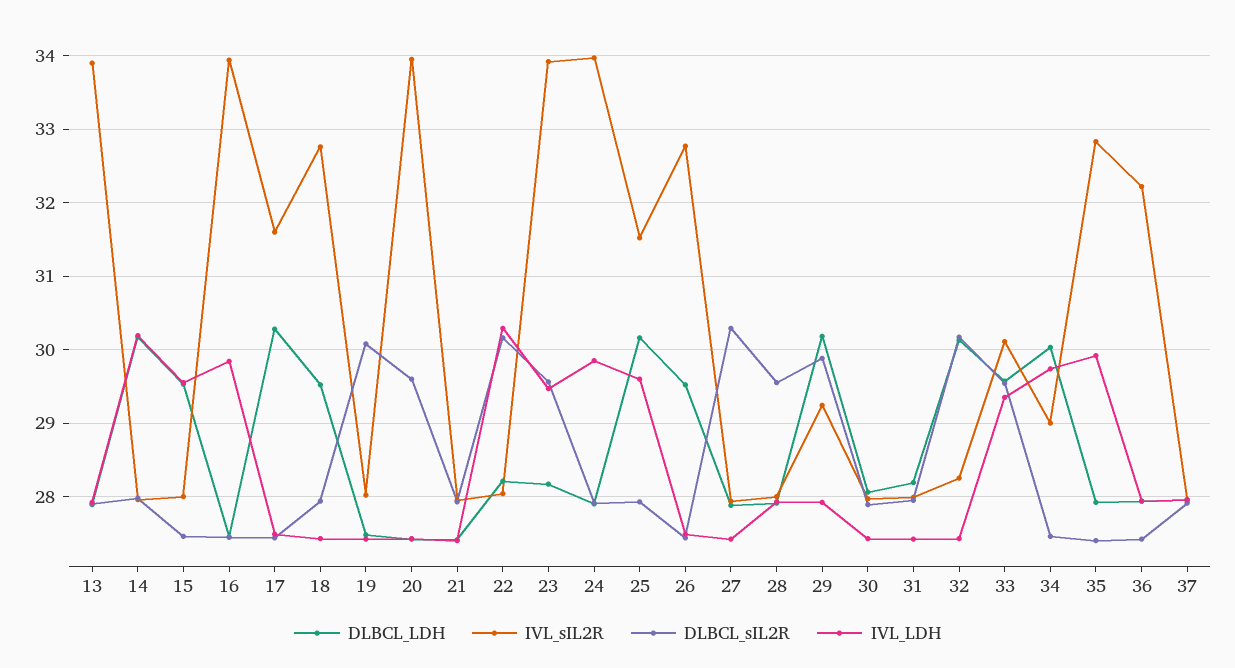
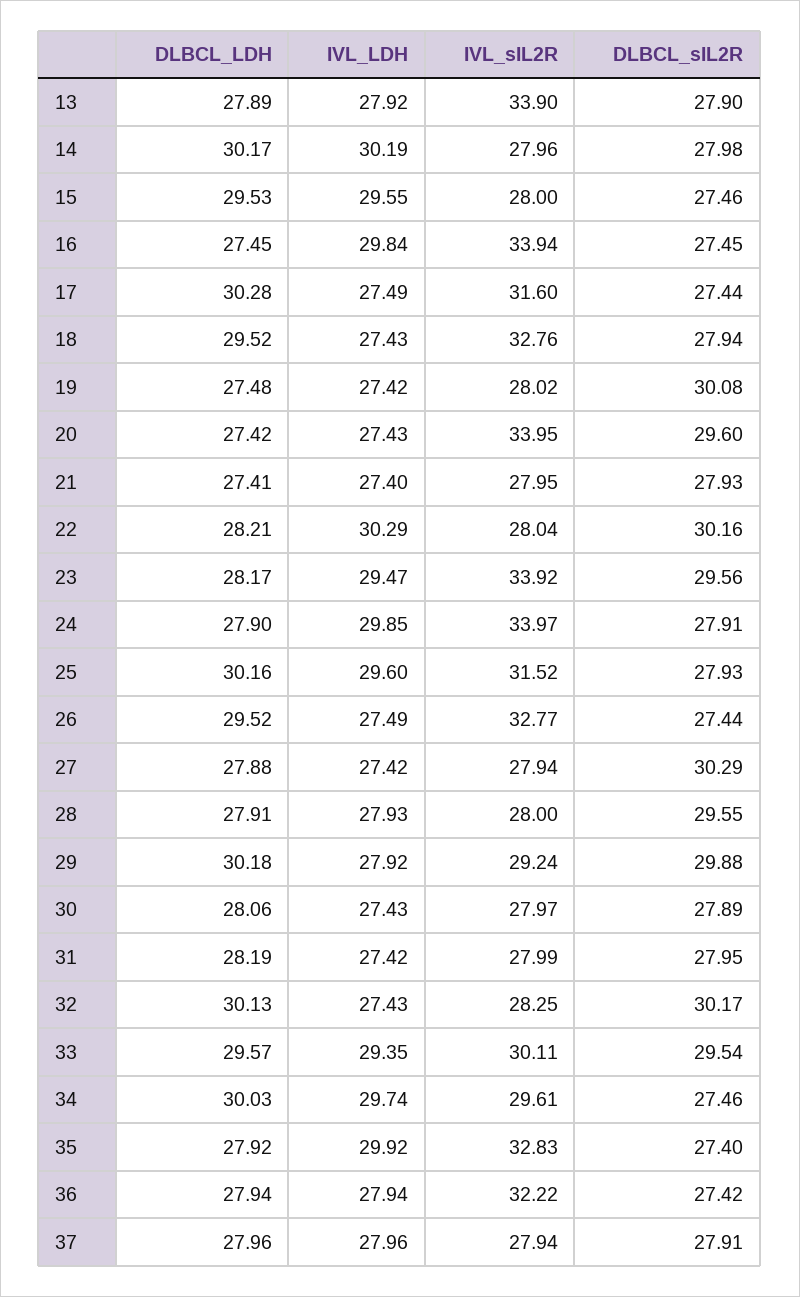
  {
    "DLBCL_LDH": {
      "13": 27.89,
      "14": 30.17,
      "15": 29.53,
      "16": 27.45,
      "17": 30.28,
      "18": 29.52,
      "19": 27.48,
      "20": 27.42,
      "21": 27.41,
      "22": 28.21,
      "23": 28.17,
      "24": 27.9,
      "25": 30.16,
      "26": 29.52,
      "27": 27.88,
      "28": 27.91,
      "29": 30.18,
      "30": 28.06,
      "31": 28.19,
      "32": 30.13,
      "33": 29.57,
      "34": 30.03,
      "35": 27.92,
      "36": 27.94,
      "37": 27.96
    },
    "IVL_sIL2R": {
      "13": 33.9,
      "14": 27.96,
      "15": 28,
      "16": 33.94,
      "17": 31.6,
      "18": 32.76,
      "19": 28.02,
      "20": 33.95,
      "21": 27.95,
      "22": 28.04,
      "23": 33.92,
      "24": 33.97,
      "25": 31.52,
      "26": 32.77,
      "27": 27.94,
      "28": 28,
      "29": 29.24,
      "30": 27.97,
      "31": 27.99,
      "32": 28.25,
      "33": 30.11,
-     "34": 29,
+     "34": 29.61,
      "35": 32.83,
      "36": 32.22,
      "37": 27.94
    },
    "DLBCL_sIL2R": {
      "13": 27.9,
      "14": 27.98,
      "15": 27.46,
      "16": 27.45,
      "17": 27.44,
      "18": 27.94,
      "19": 30.08,
      "20": 29.6,
      "21": 27.93,
      "22": 30.16,
      "23": 29.56,
      "24": 27.91,
      "25": 27.93,
      "26": 27.44,
      "27": 30.29,
      "28": 29.55,
      "29": 29.88,
      "30": 27.89,
      "31": 27.95,
      "32": 30.17,
      "33": 29.54,
      "34": 27.46,
      "35": 27.4,
      "36": 27.42,
      "37": 27.91
    },
    "IVL_LDH": {
      "13": 27.92,
      "14": 30.19,
      "15": 29.55,
      "16": 29.84,
      "17": 27.49,
      "18": 27.43,
      "19": 27.42,
      "20": 27.43,
      "21": 27.4,
      "22": 30.29,
      "23": 29.47,
      "24": 29.85,
      "25": 29.6,
      "26": 27.49,
      "27": 27.42,
      "28": 27.93,
      "29": 27.92,
      "30": 27.43,
      "31": 27.42,
      "32": 27.43,
      "33": 29.35,
      "34": 29.74,
      "35": 29.92,
      "36": 27.94,
      "37": 27.96
    }
  }

